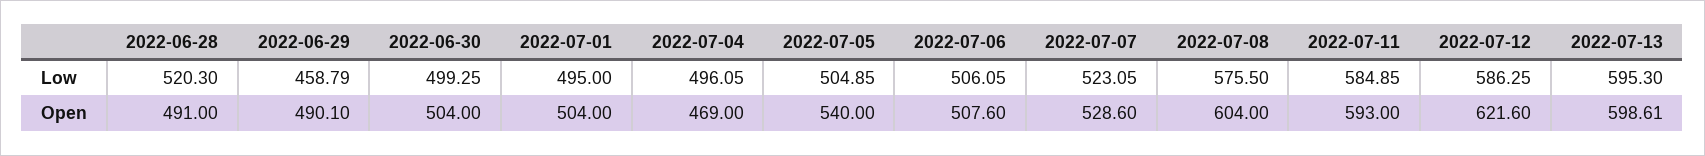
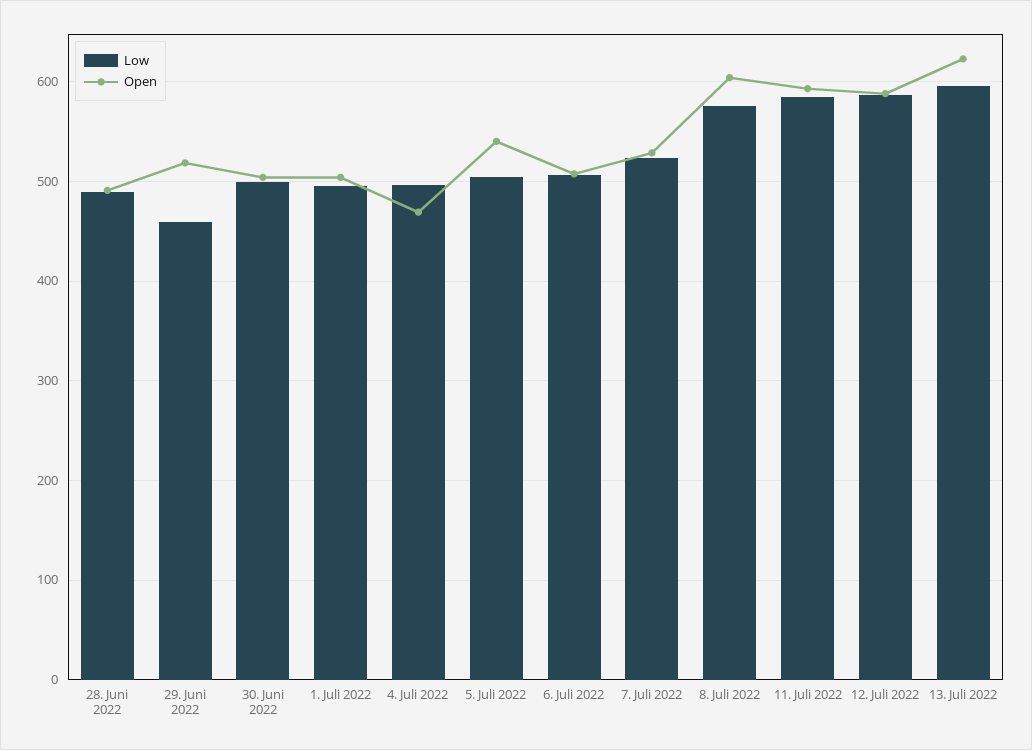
  {
    "Low": {
-     "2022-06-28": 520.3,
+     "2022-06-28": 490,
      "2022-06-29": 458.79,
      "2022-06-30": 499.25,
      "2022-07-01": 495,
      "2022-07-04": 496.05,
      "2022-07-05": 504.85,
      "2022-07-06": 506.05,
      "2022-07-07": 523.05,
      "2022-07-08": 575.5,
      "2022-07-11": 584.85,
      "2022-07-12": 586.25,
      "2022-07-13": 595.3
    },
    "Open": {
      "2022-06-28": 491,
-     "2022-06-29": 490.1,
+     "2022-06-29": 520,
      "2022-06-30": 504,
      "2022-07-01": 504,
      "2022-07-04": 469,
      "2022-07-05": 540,
      "2022-07-06": 507.6,
      "2022-07-07": 528.6,
      "2022-07-08": 604,
      "2022-07-11": 593,
-     "2022-07-12": 621.6,
+     "2022-07-12": 590,
-     "2022-07-13": 598.61
+     "2022-07-13": 620
    }
  }

